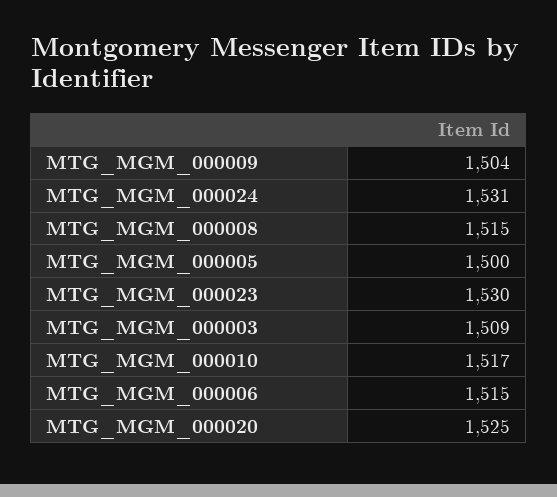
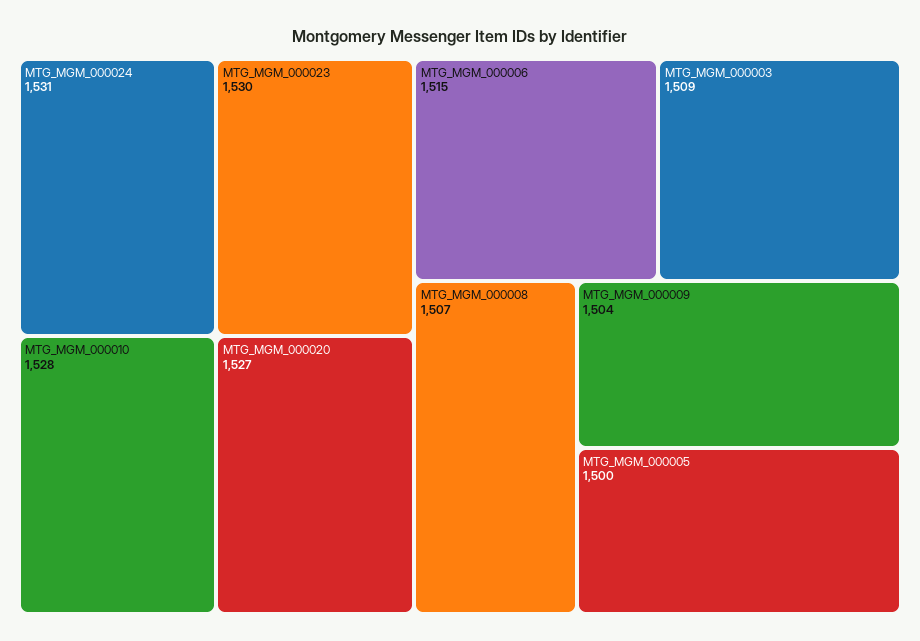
  {
    "MTG_MGM_000009": 1504,
    "MTG_MGM_000024": 1531,
-   "MTG_MGM_000008": 1515,
+   "MTG_MGM_000008": 1507,
    "MTG_MGM_000005": 1500,
    "MTG_MGM_000023": 1530,
    "MTG_MGM_000003": 1509,
-   "MTG_MGM_000010": 1517,
+   "MTG_MGM_000010": 1528,
    "MTG_MGM_000006": 1515,
-   "MTG_MGM_000020": 1525
+   "MTG_MGM_000020": 1527
  }

